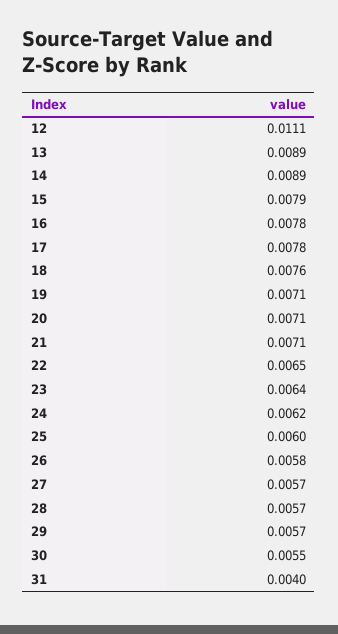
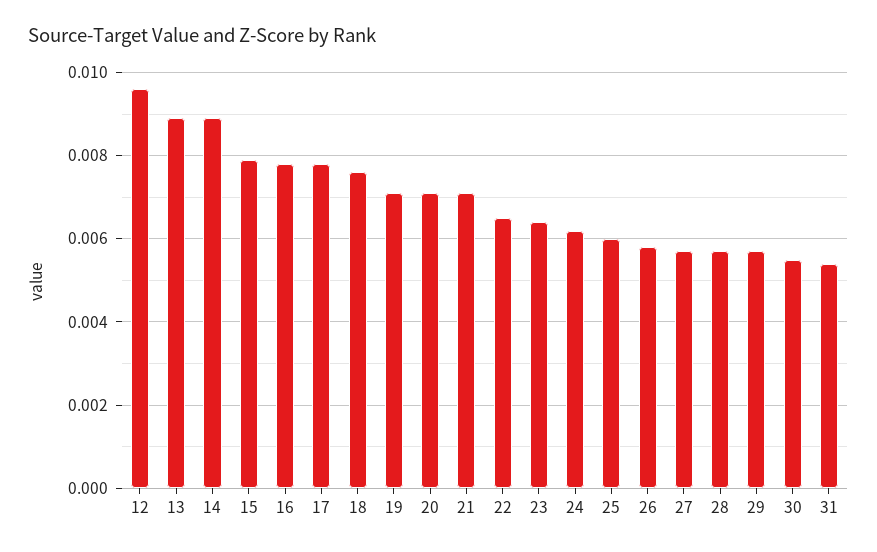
  {
-   "12": 0.0111,
+   "12": 0.0095,
    "13": 0.0089,
    "14": 0.0089,
    "15": 0.0079,
    "16": 0.0078,
    "17": 0.0078,
    "18": 0.0076,
    "19": 0.0071,
    "20": 0.0071,
    "21": 0.0071,
    "22": 0.0065,
    "23": 0.0064,
    "24": 0.0062,
    "25": 0.006,
    "26": 0.0058,
    "27": 0.0057,
    "28": 0.0057,
    "29": 0.0057,
    "30": 0.0055,
-   "31": 0.004
+   "31": 0.0055
  }

